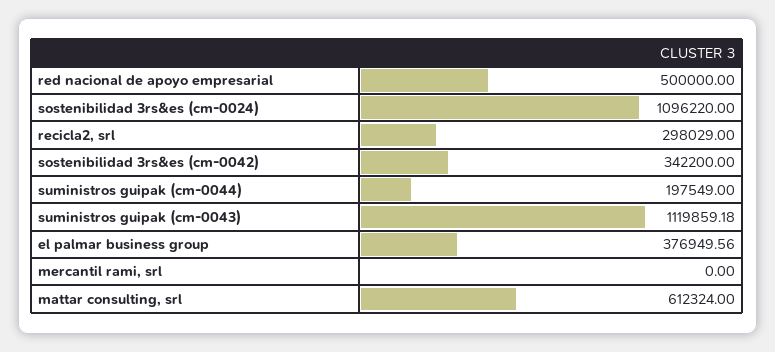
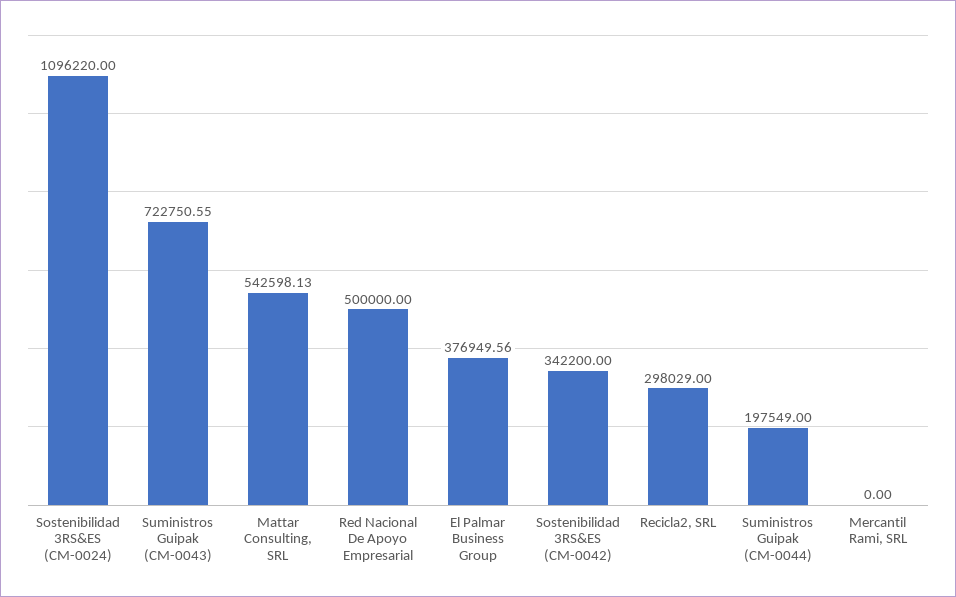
  {
    "red nacional de apoyo empresarial": 500000,
    "sostenibilidad 3rs&es (cm-0024)": 1096220,
    "recicla2, srl": 298029,
    "sostenibilidad 3rs&es (cm-0042)": 342200,
    "suministros guipak (cm-0044)": 197549,
-   "suministros guipak (cm-0043)": 1119859.18,
+   "suministros guipak (cm-0043)": 722750.55,
    "el palmar business group": 376949.56,
    "mercantil rami, srl": 0,
-   "mattar consulting, srl": 612324
+   "mattar consulting, srl": 542598.13
  }

